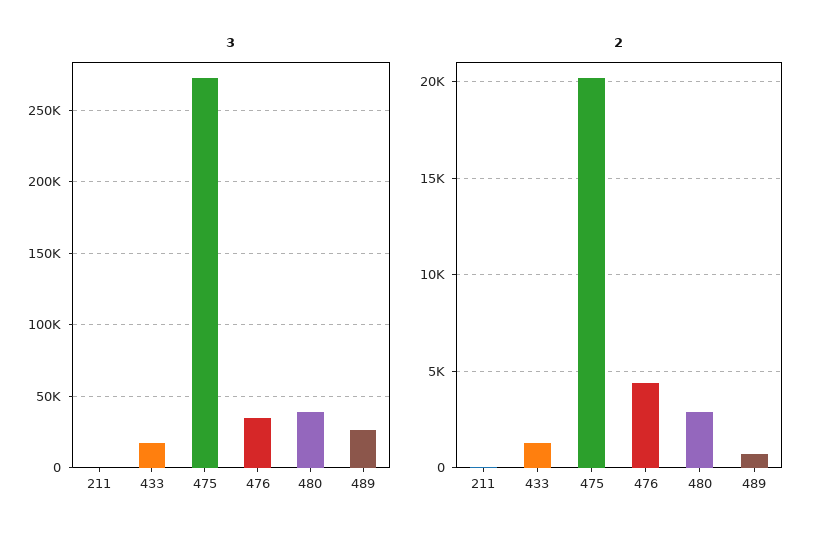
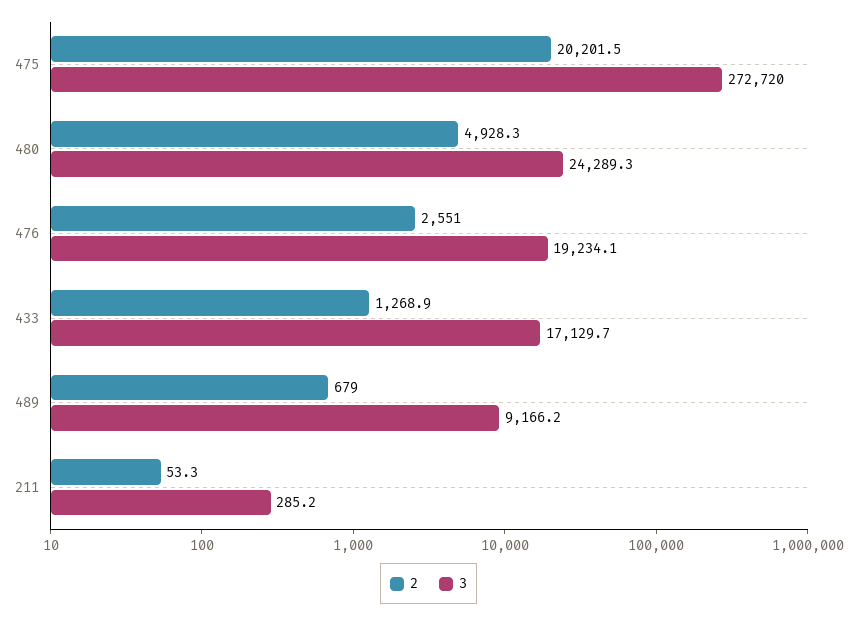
  {
    "3": {
      "211": 285.2,
      "433": 17129.7,
      "475": 272720,
-     "476": 35000,
+     "476": 19234.1,
-     "480": 40000,
+     "480": 24289.3,
-     "489": 25000
+     "489": 9166.2
    },
    "2": {
      "211": 53.3,
      "433": 1268.9,
      "475": 20201.5,
-     "476": 4500,
+     "476": 2551,
-     "480": 3000,
+     "480": 4928.3,
      "489": 679
    }
  }

